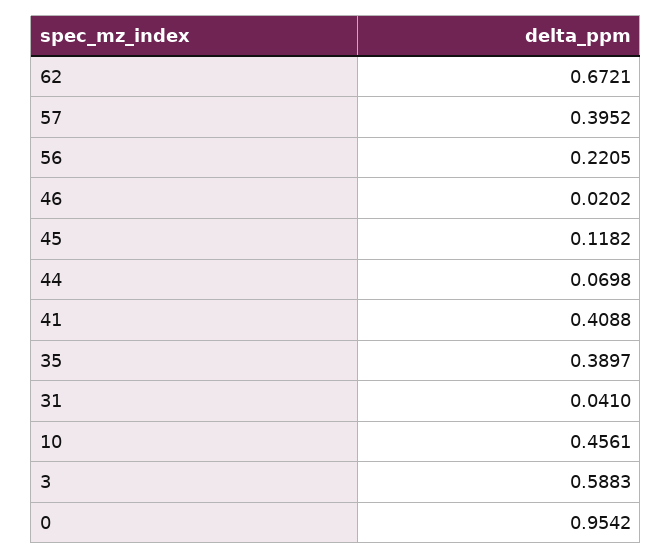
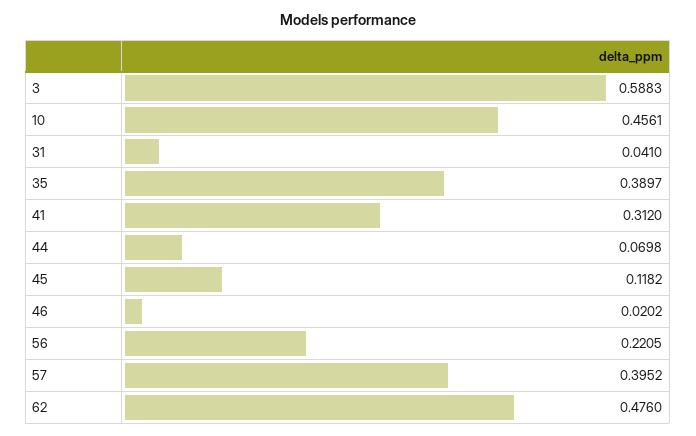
  {
-   "62": 0.6721,
+   "62": 0.476,
    "57": 0.3952,
    "56": 0.2205,
    "46": 0.0202,
    "45": 0.1182,
    "44": 0.0698,
-   "41": 0.4088,
+   "41": 0.312,
    "35": 0.3897,
    "31": 0.041,
    "10": 0.4561,
-   "3": 0.5883,
+   "3": 0.5883
-   "0": 0.9542
  }

